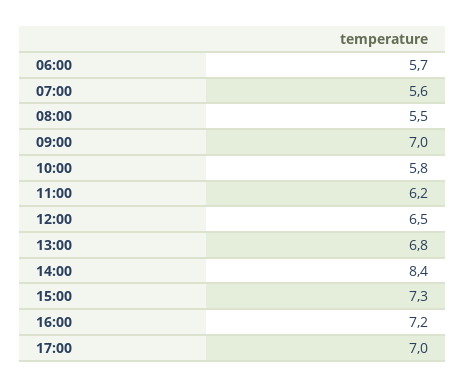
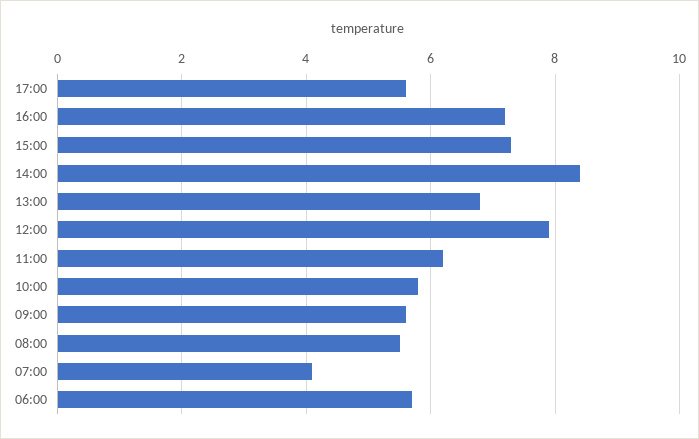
  {
    "06:00": 5.7,
-   "07:00": 5.6,
+   "07:00": 4,
    "08:00": 5.5,
-   "09:00": 7,
+   "09:00": 5.5,
    "10:00": 5.8,
    "11:00": 6.2,
-   "12:00": 6.5,
+   "12:00": 8,
    "13:00": 6.8,
    "14:00": 8.4,
    "15:00": 7.3,
    "16:00": 7.2,
-   "17:00": 7
+   "17:00": 5.5
  }

